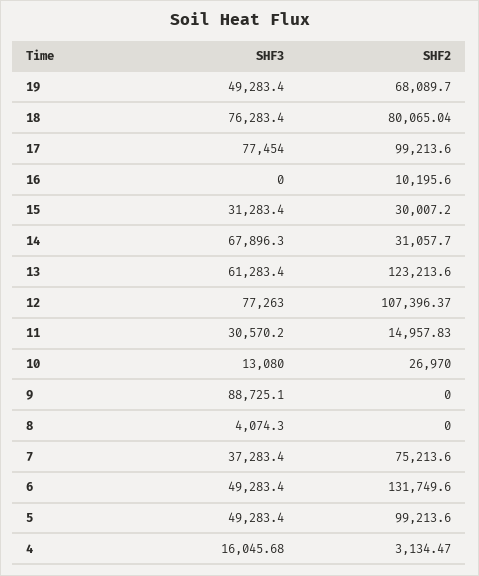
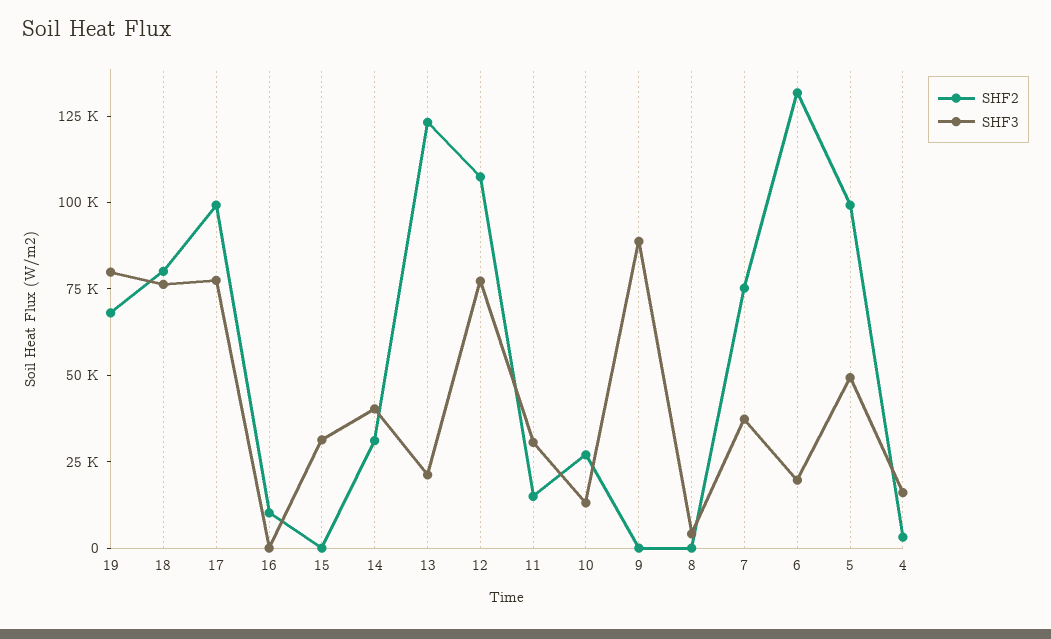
  {
    "SHF3": {
-     "19": 49283.4,
+     "19": 80000,
      "18": 76283.4,
      "17": 77454,
      "16": 0,
      "15": 31283.4,
-     "14": 67896.3,
+     "14": 40000,
-     "13": 61283.4,
+     "13": 20000,
      "12": 77263,
      "11": 30570.2,
      "10": 13080,
      "9": 88725.1,
      "8": 4074.3,
      "7": 37283.4,
-     "6": 49283.4,
+     "6": 20000,
      "5": 49283.4,
      "4": 16045.68
    },
    "SHF2": {
      "19": 68089.7,
      "18": 80065.04,
      "17": 99213.6,
      "16": 10195.6,
-     "15": 30007.2,
+     "15": 0,
      "14": 31057.7,
      "13": 123213.6,
      "12": 107396.37,
      "11": 14957.83,
      "10": 26970,
      "9": 0,
      "8": 0,
      "7": 75213.6,
      "6": 131749.6,
      "5": 99213.6,
      "4": 3134.47
    }
  }

